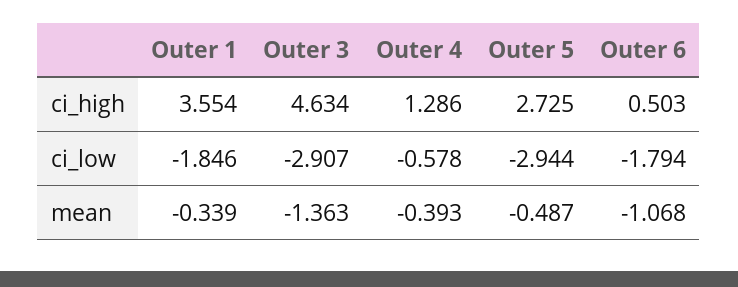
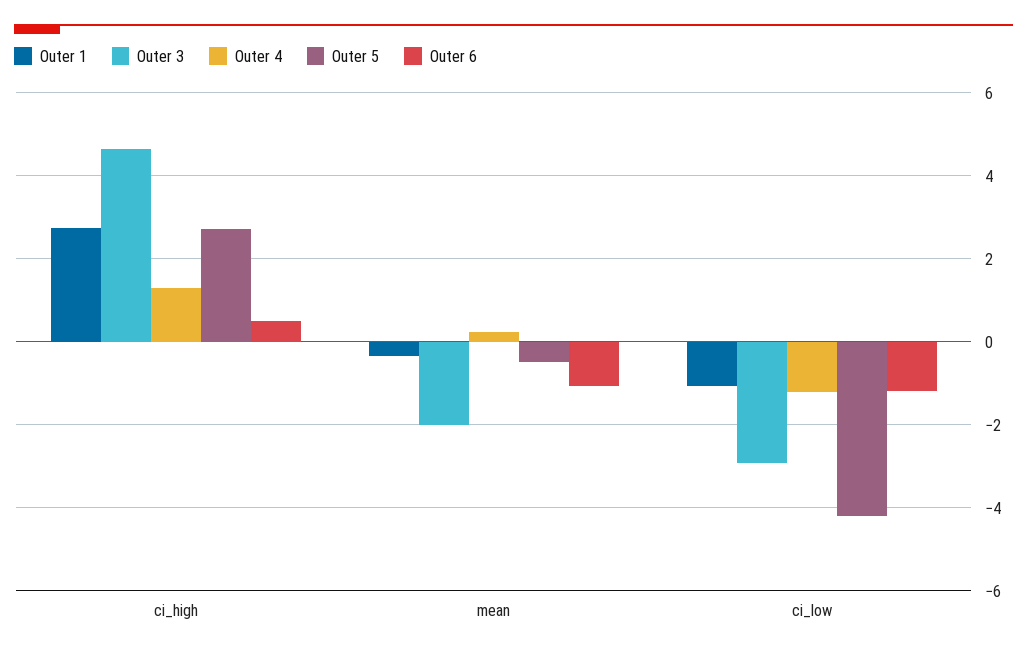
  {
    "Outer 1": {
-     "ci_high": 3.554,
+     "ci_high": 2.8,
-     "ci_low": -1.846,
+     "ci_low": -1,
      "mean": -0.339
    },
    "Outer 3": {
      "ci_high": 4.634,
      "ci_low": -2.907,
-     "mean": -1.363
+     "mean": -2
    },
    "Outer 4": {
      "ci_high": 1.286,
-     "ci_low": -0.578,
+     "ci_low": -1.2,
-     "mean": -0.393
+     "mean": 0.2
    },
    "Outer 5": {
      "ci_high": 2.725,
-     "ci_low": -2.944,
+     "ci_low": -4.2,
      "mean": -0.487
    },
    "Outer 6": {
      "ci_high": 0.503,
-     "ci_low": -1.794,
+     "ci_low": -1.2,
      "mean": -1.068
    }
  }

